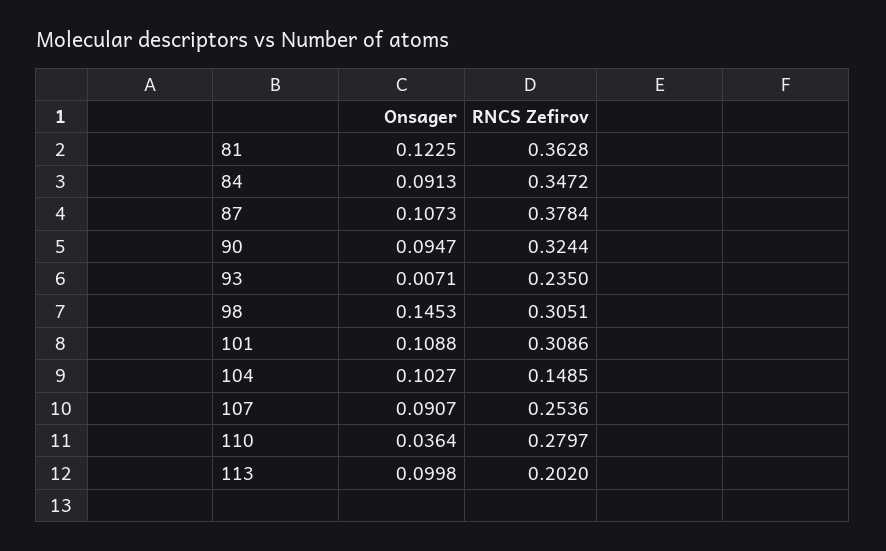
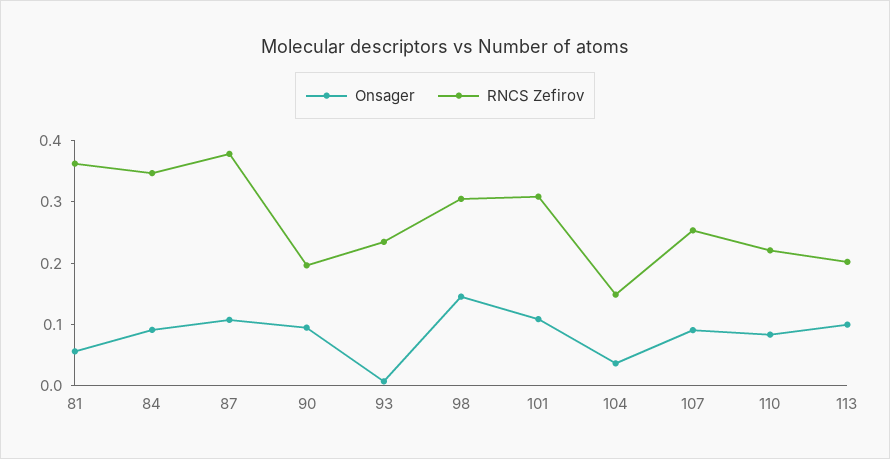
  {
    "Onsager": {
-     "81": 0.1225,
+     "81": 0.06,
      "84": 0.0913,
      "87": 0.1073,
      "90": 0.0947,
      "93": 0.0071,
      "98": 0.1453,
      "101": 0.1088,
-     "104": 0.1027,
+     "104": 0.04,
      "107": 0.0907,
-     "110": 0.0364,
+     "110": 0.08,
      "113": 0.0998
    },
    "RNCS Zefirov": {
      "81": 0.3628,
      "84": 0.3472,
      "87": 0.3784,
-     "90": 0.3244,
+     "90": 0.2,
      "93": 0.235,
      "98": 0.3051,
      "101": 0.3086,
      "104": 0.1485,
      "107": 0.2536,
-     "110": 0.2797,
+     "110": 0.22,
      "113": 0.202
    }
  }

